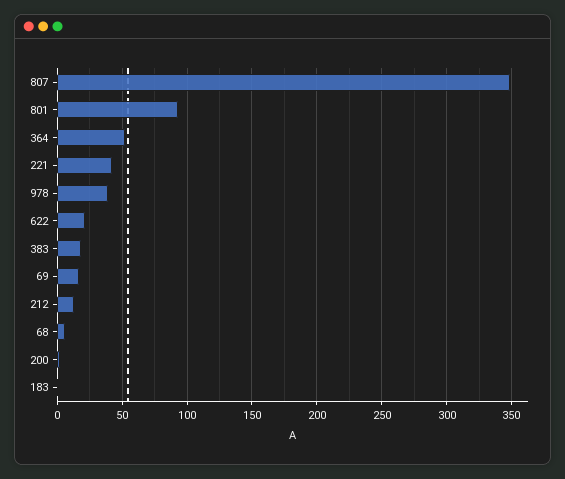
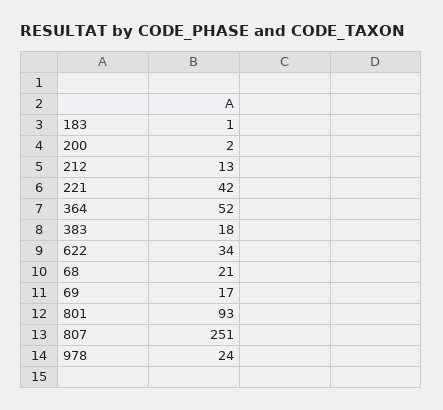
  {
-   "807": 350,
+   "807": 251,
    "801": 93,
    "364": 52,
    "221": 42,
-   "978": 40,
+   "978": 24,
-   "622": 20,
+   "622": 34,
    "383": 18,
    "69": 17,
    "212": 13,
-   "68": 5,
+   "68": 21,
    "200": 2,
    "183": 1
  }

